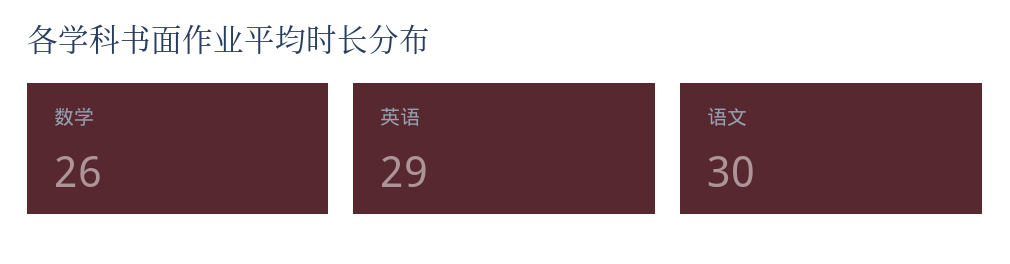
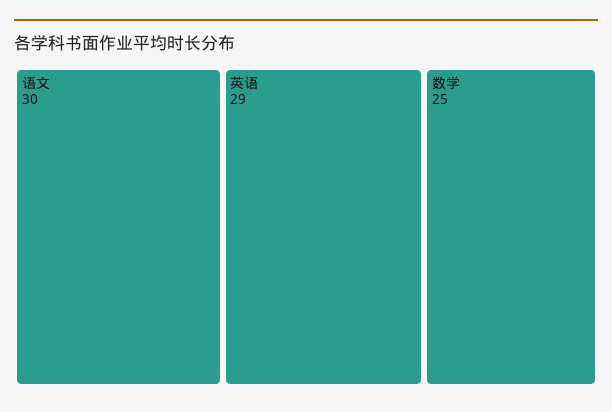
  {
-   "数学": 26,
+   "数学": 25,
    "英语": 29,
    "语文": 30
  }

